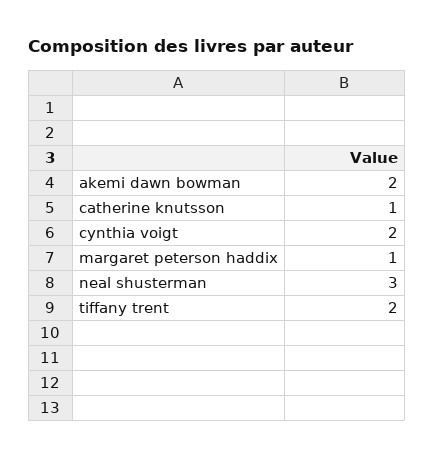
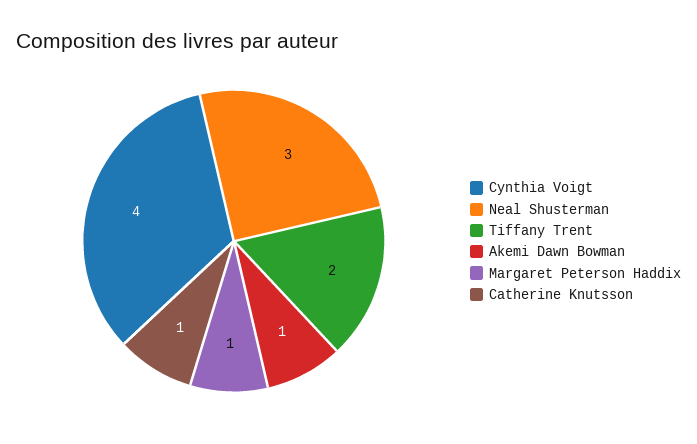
  {
-   "akemi dawn bowman": 2,
+   "akemi dawn bowman": 1,
    "catherine knutsson": 1,
-   "cynthia voigt": 2,
+   "cynthia voigt": 4,
    "margaret peterson haddix": 1,
    "neal shusterman": 3,
    "tiffany trent": 2
  }

